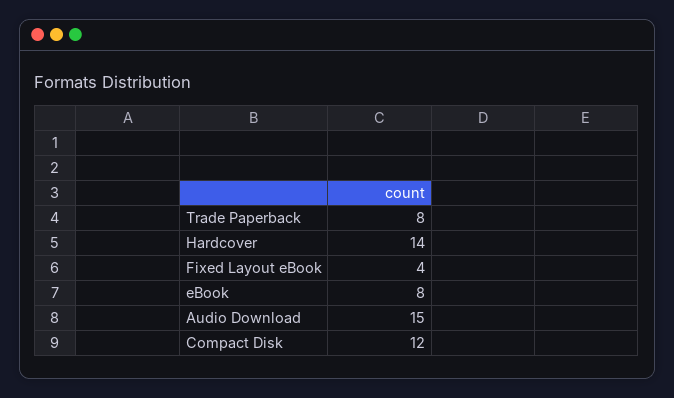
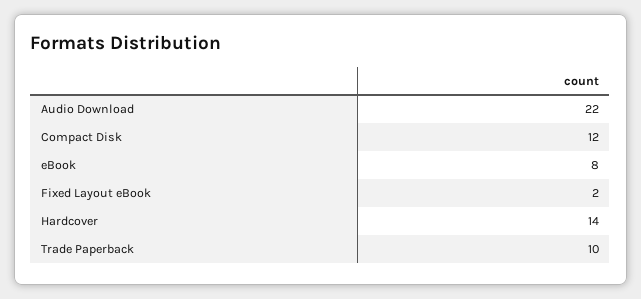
  {
-   "Trade Paperback": 8,
+   "Trade Paperback": 10,
    "Hardcover": 14,
-   "Fixed Layout eBook": 4,
+   "Fixed Layout eBook": 2,
    "eBook": 8,
-   "Audio Download": 15,
+   "Audio Download": 22,
    "Compact Disk": 12
  }

